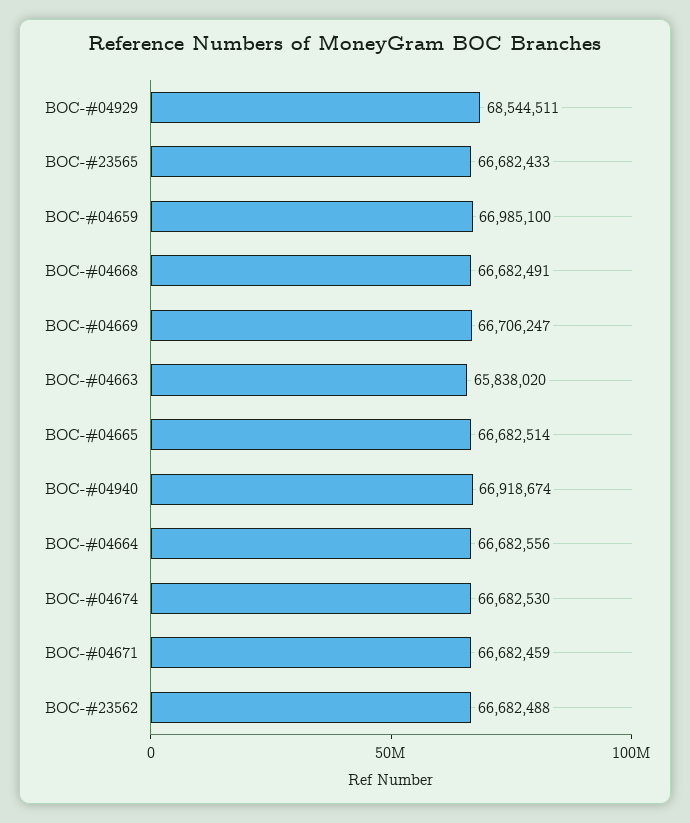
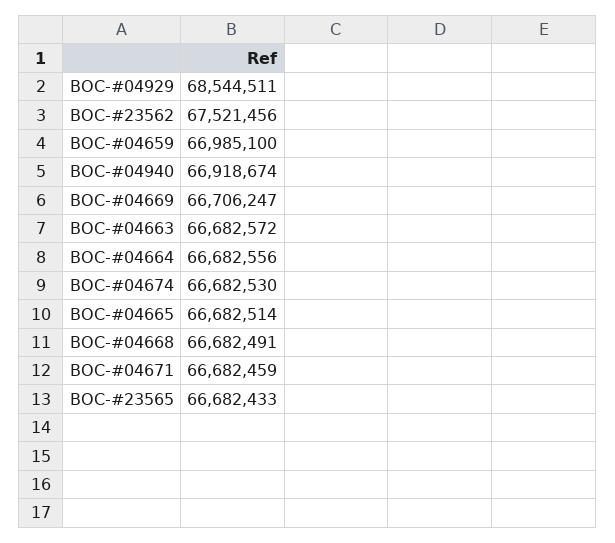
  {
    "BOC-#04929": 68544511,
    "BOC-#23565": 66682433,
    "BOC-#04659": 66985100,
    "BOC-#04668": 66682491,
    "BOC-#04669": 66706247,
-   "BOC-#04663": 65838020,
+   "BOC-#04663": 66682572,
    "BOC-#04665": 66682514,
    "BOC-#04940": 66918674,
    "BOC-#04664": 66682556,
    "BOC-#04674": 66682530,
    "BOC-#04671": 66682459,
-   "BOC-#23562": 66682488
+   "BOC-#23562": 67521456
  }

